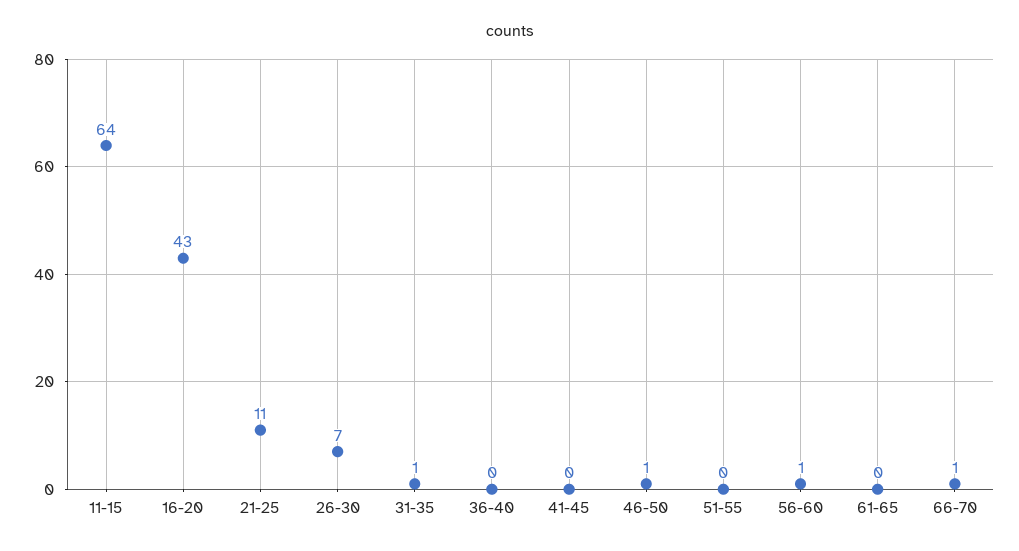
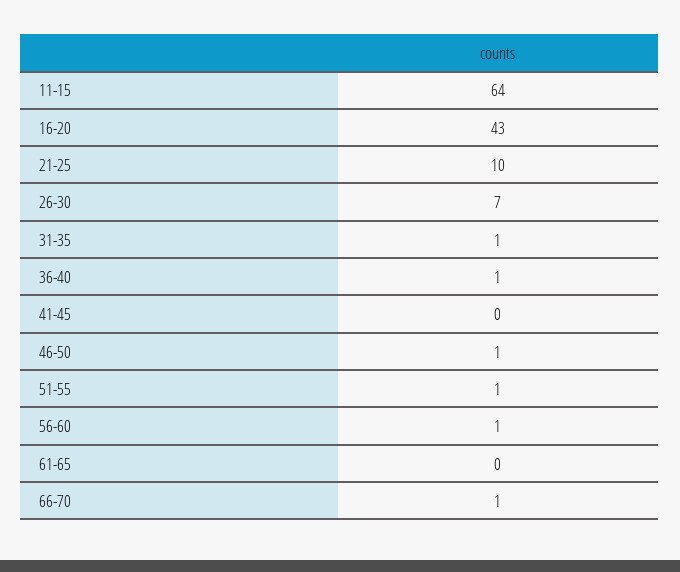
  {
    "11-15": 64,
    "16-20": 43,
-   "21-25": 11,
+   "21-25": 10,
    "26-30": 7,
    "31-35": 1,
-   "36-40": 0,
+   "36-40": 1,
    "41-45": 0,
    "46-50": 1,
-   "51-55": 0,
+   "51-55": 1,
    "56-60": 1,
    "61-65": 0,
    "66-70": 1
  }

